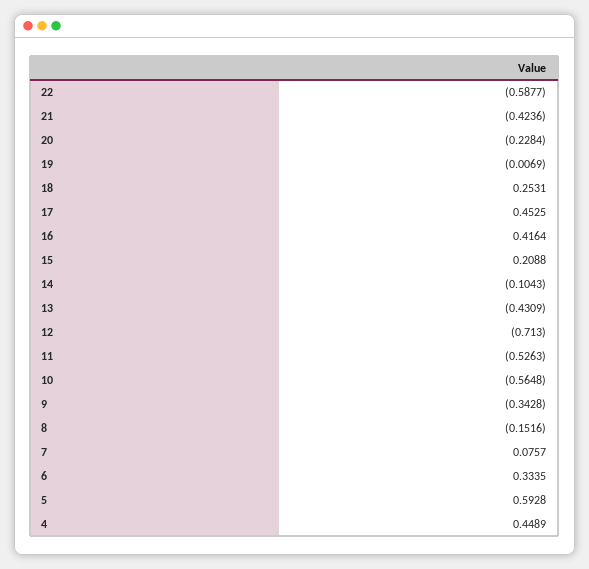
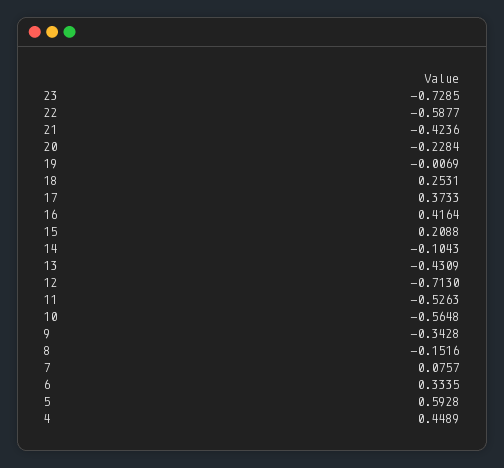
  {
    "22": -0.5877,
    "21": -0.4236,
    "20": -0.2284,
    "19": -0.0069,
    "18": 0.2531,
-   "17": 0.4525,
+   "17": 0.3733,
    "16": 0.4164,
    "15": 0.2088,
    "14": -0.1043,
    "13": -0.4309,
    "12": -0.713,
    "11": -0.5263,
    "10": -0.5648,
    "9": -0.3428,
    "8": -0.1516,
    "7": 0.0757,
    "6": 0.3335,
    "5": 0.5928,
-   "4": 0.4489
+   "4": 0.4489,
+   "23": -0.7285
  }

